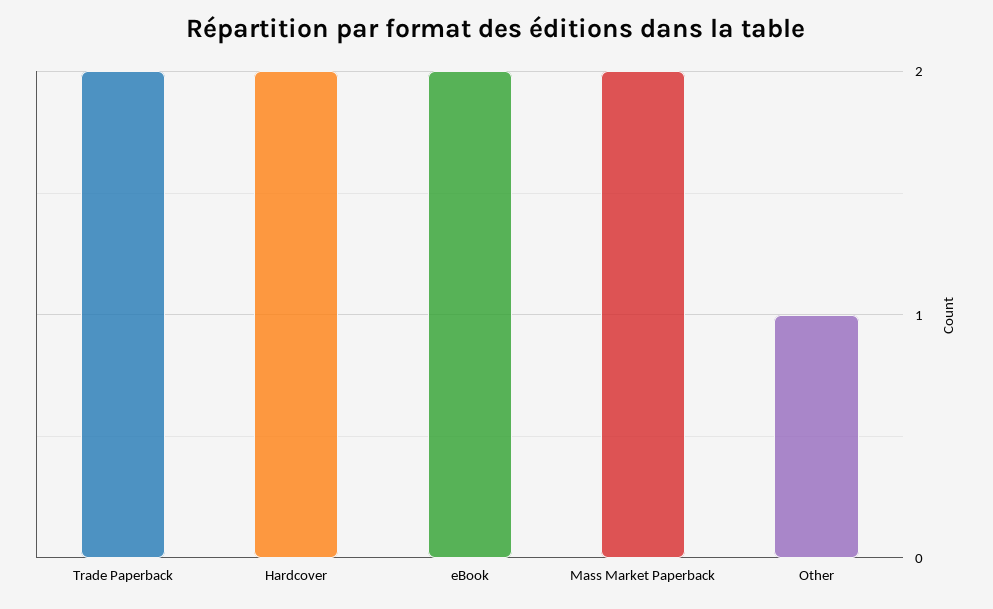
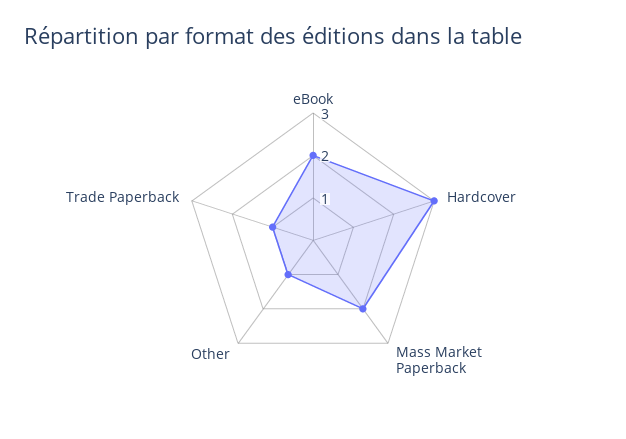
  {
-   "Trade Paperback": 2,
+   "Trade Paperback": 1,
-   "Hardcover": 2,
+   "Hardcover": 3,
    "eBook": 2,
    "Mass Market Paperback": 2,
    "Other": 1
  }

